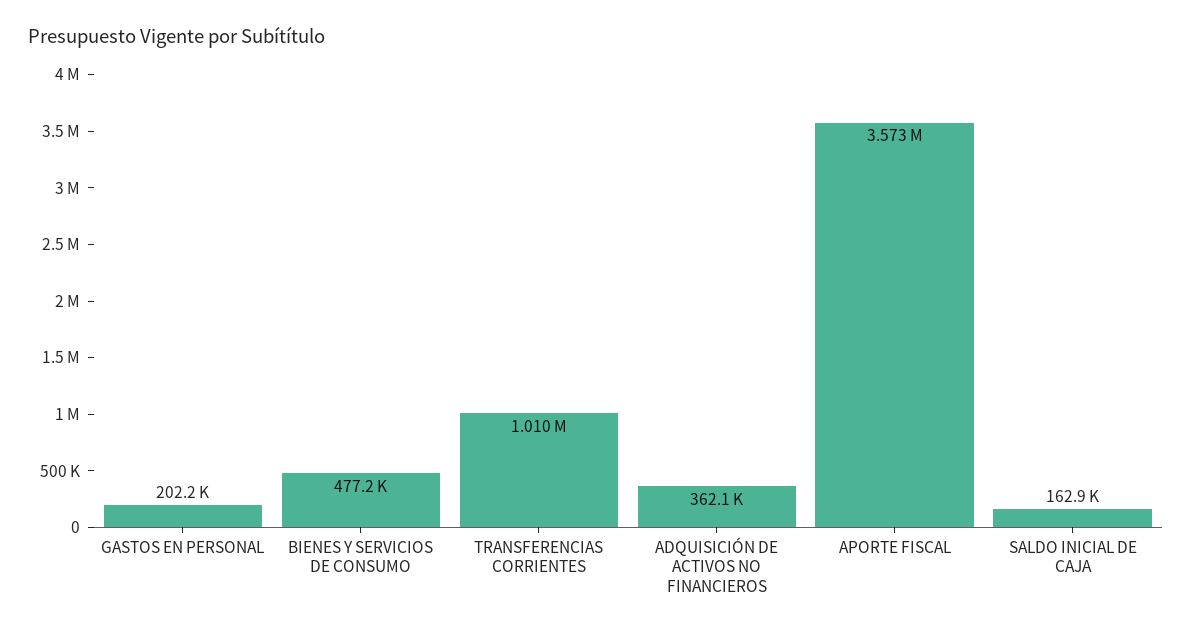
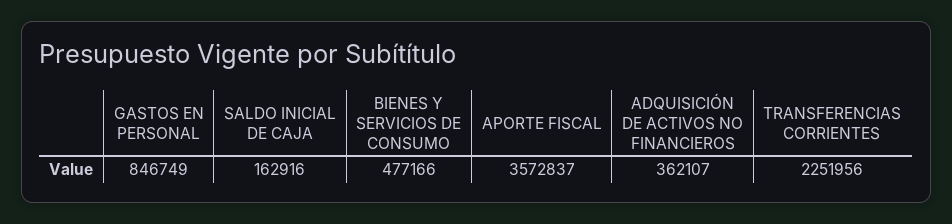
  {
-   "GASTOS EN PERSONAL": 202200,
+   "GASTOS EN PERSONAL": 846749,
    "BIENES Y SERVICIOS DE CONSUMO": 477166,
-   "TRANSFERENCIAS CORRIENTES": 1010000,
+   "TRANSFERENCIAS CORRIENTES": 2251956,
    "ADQUISICIÓN DE ACTIVOS NO FINANCIEROS": 362107,
    "APORTE FISCAL": 3572837,
    "SALDO INICIAL DE CAJA": 162916
  }

